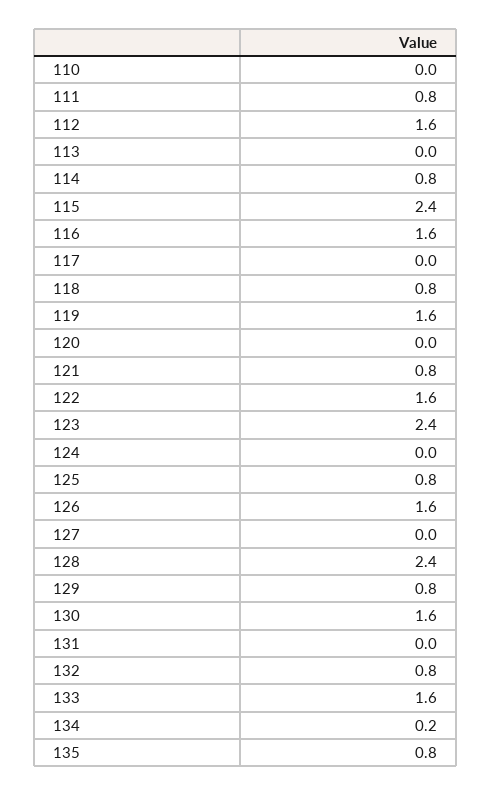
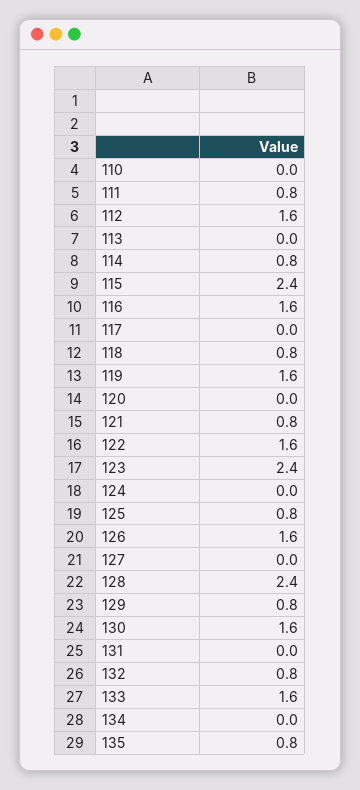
  {
    "110": 0,
    "111": 0.8,
    "112": 1.6,
    "113": 0,
    "114": 0.8,
    "115": 2.4,
    "116": 1.6,
    "117": 0,
    "118": 0.8,
    "119": 1.6,
    "120": 0,
    "121": 0.8,
    "122": 1.6,
    "123": 2.4,
    "124": 0,
    "125": 0.8,
    "126": 1.6,
    "127": 0,
    "128": 2.4,
    "129": 0.8,
    "130": 1.6,
    "131": 0,
    "132": 0.8,
    "133": 1.6,
-   "134": 0.2,
+   "134": 0,
    "135": 0.8
  }

